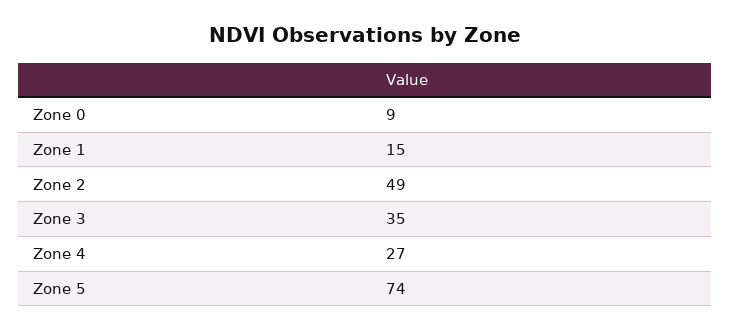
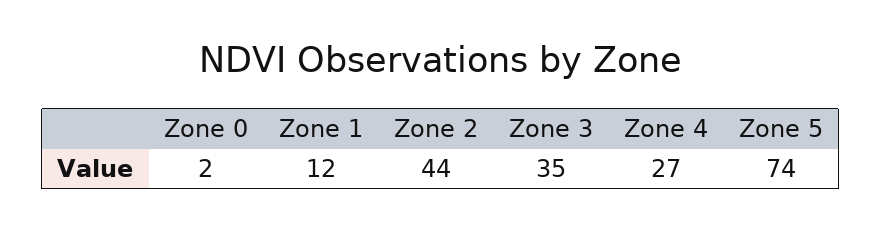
  {
-   "Zone 0": 9,
+   "Zone 0": 2,
-   "Zone 1": 15,
+   "Zone 1": 12,
-   "Zone 2": 49,
+   "Zone 2": 44,
    "Zone 3": 35,
    "Zone 4": 27,
    "Zone 5": 74
  }

